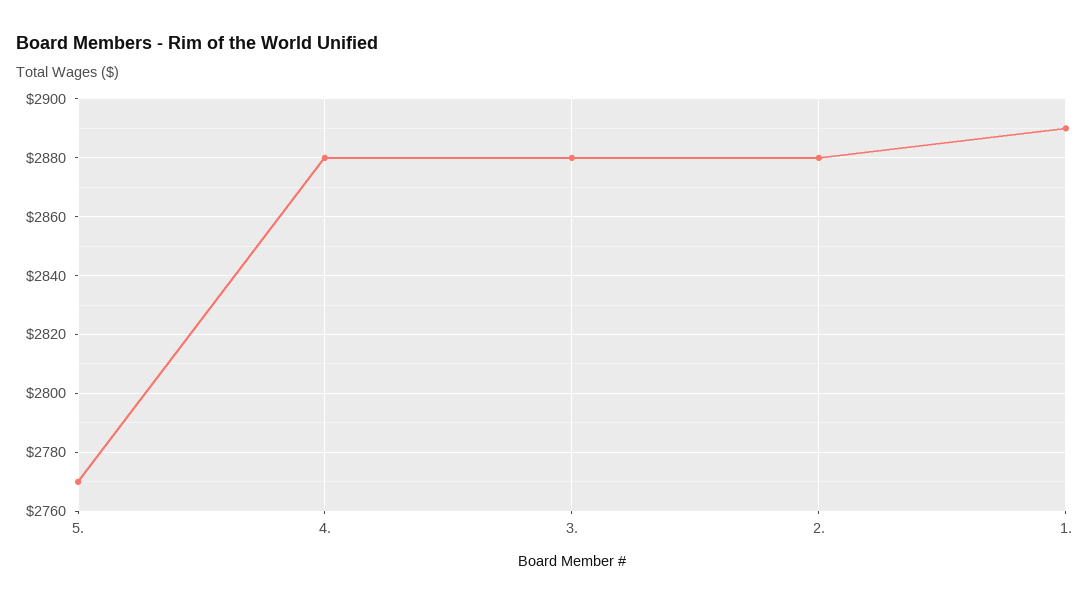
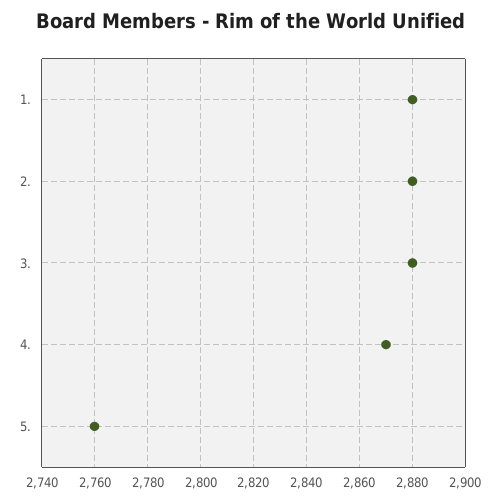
  {
-   "5.": 2770,
+   "5.": 2760,
-   "4.": 2880,
+   "4.": 2870,
    "3.": 2880,
    "2.": 2880,
-   "1.": 2890
+   "1.": 2880
  }

